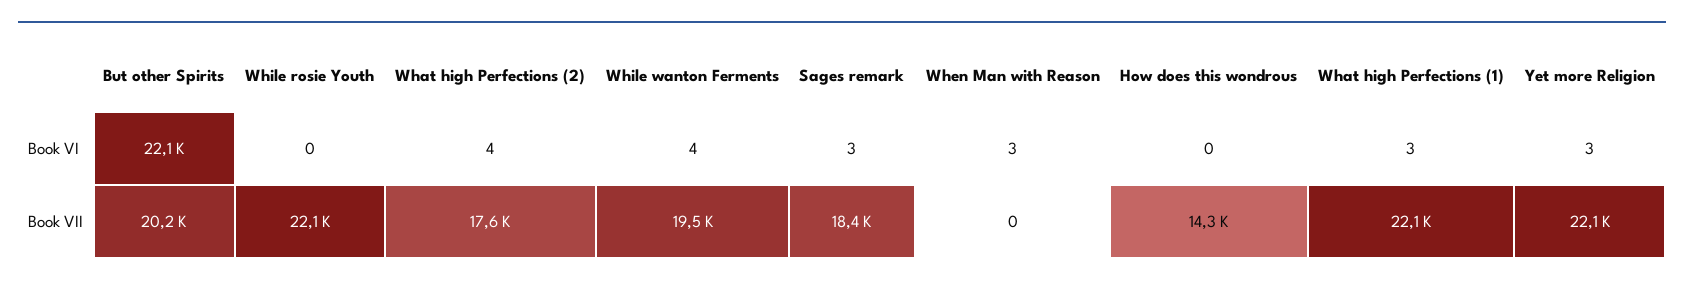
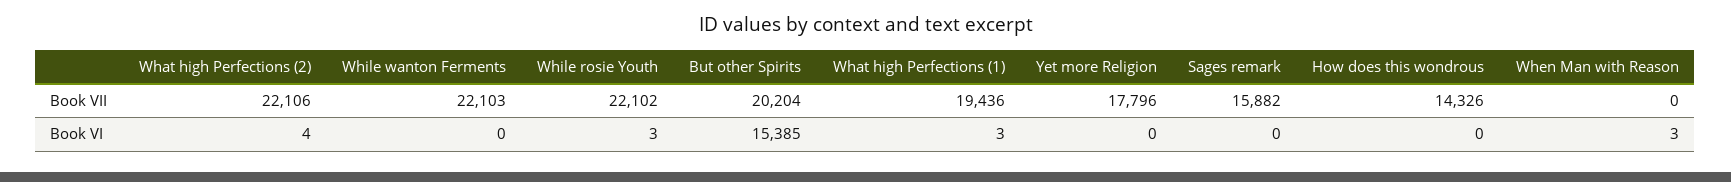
  {
    "But other Spirits": {
-     "Book VI": 22100,
+     "Book VI": 15385,
      "Book VII": 20204
    },
    "While rosie Youth": {
-     "Book VI": 0,
+     "Book VI": 3,
      "Book VII": 22102
    },
    "What high Perfections (2)": {
      "Book VI": 4,
-     "Book VII": 17600
+     "Book VII": 22106
    },
    "While wanton Ferments": {
-     "Book VI": 4,
+     "Book VI": 0,
-     "Book VII": 19500
+     "Book VII": 22103
    },
    "Sages remark": {
-     "Book VI": 3,
+     "Book VI": 0,
-     "Book VII": 18400
+     "Book VII": 15882
    },
    "When Man with Reason": {
      "Book VI": 3,
      "Book VII": 0
    },
    "How does this wondrous": {
      "Book VI": 0,
      "Book VII": 14326
    },
    "What high Perfections (1)": {
      "Book VI": 3,
-     "Book VII": 22100
+     "Book VII": 19436
    },
    "Yet more Religion": {
-     "Book VI": 3,
+     "Book VI": 0,
-     "Book VII": 22100
+     "Book VII": 17796
    }
  }

